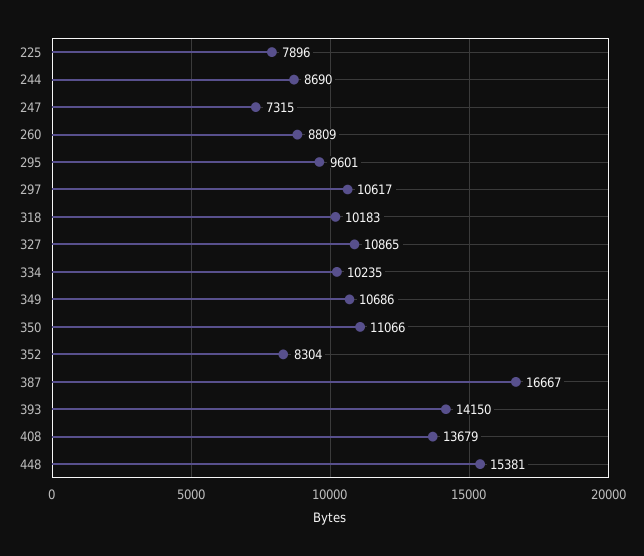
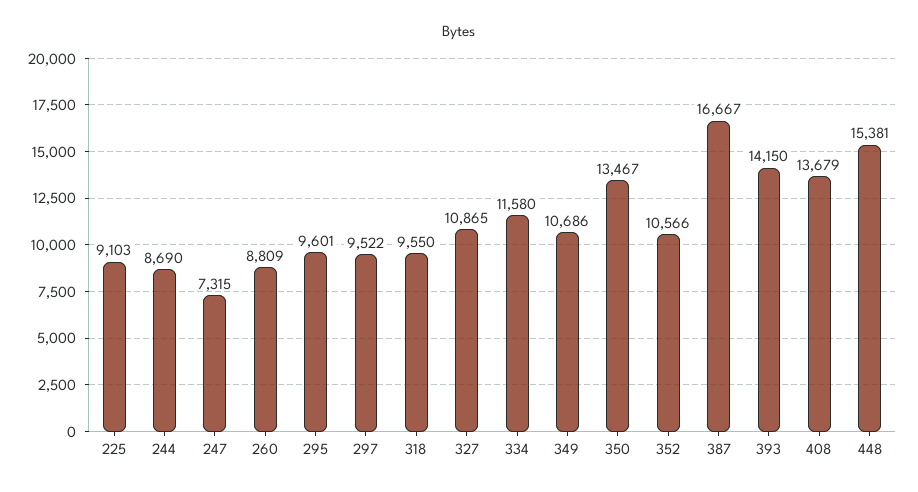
  {
-   "225": 7896,
+   "225": 9103,
    "244": 8690,
    "247": 7315,
    "260": 8809,
    "295": 9601,
-   "297": 10617,
+   "297": 9522,
-   "318": 10183,
+   "318": 9550,
    "327": 10865,
-   "334": 10235,
+   "334": 11580,
    "349": 10686,
-   "350": 11066,
+   "350": 13467,
-   "352": 8304,
+   "352": 10566,
    "387": 16667,
    "393": 14150,
    "408": 13679,
    "448": 15381
  }

